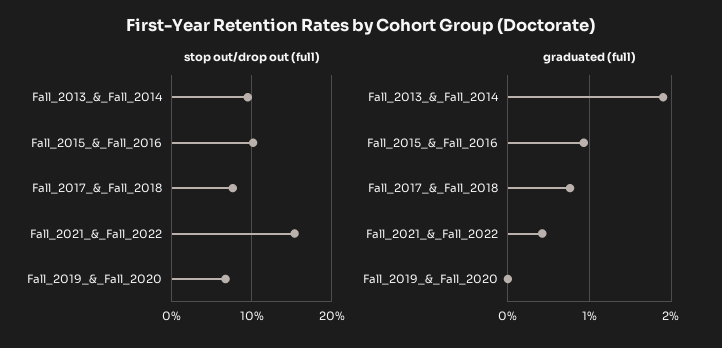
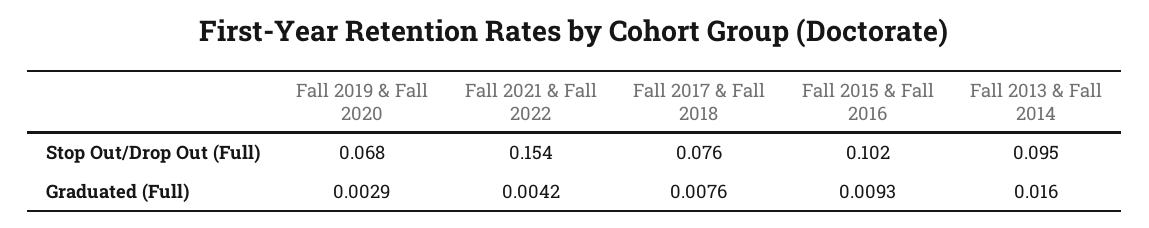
  {
    "stop out/drop out (full)": {
      "Fall_2013_&_Fall_2014": 0.095,
      "Fall_2015_&_Fall_2016": 0.102,
      "Fall_2017_&_Fall_2018": 0.076,
      "Fall_2021_&_Fall_2022": 0.154,
      "Fall_2019_&_Fall_2020": 0.068
    },
    "graduated (full)": {
-     "Fall_2013_&_Fall_2014": 0.019,
+     "Fall_2013_&_Fall_2014": 0.016,
      "Fall_2015_&_Fall_2016": 0.0093,
      "Fall_2017_&_Fall_2018": 0.0076,
      "Fall_2021_&_Fall_2022": 0.0042,
-     "Fall_2019_&_Fall_2020": 0
+     "Fall_2019_&_Fall_2020": 0.0029
    }
  }

